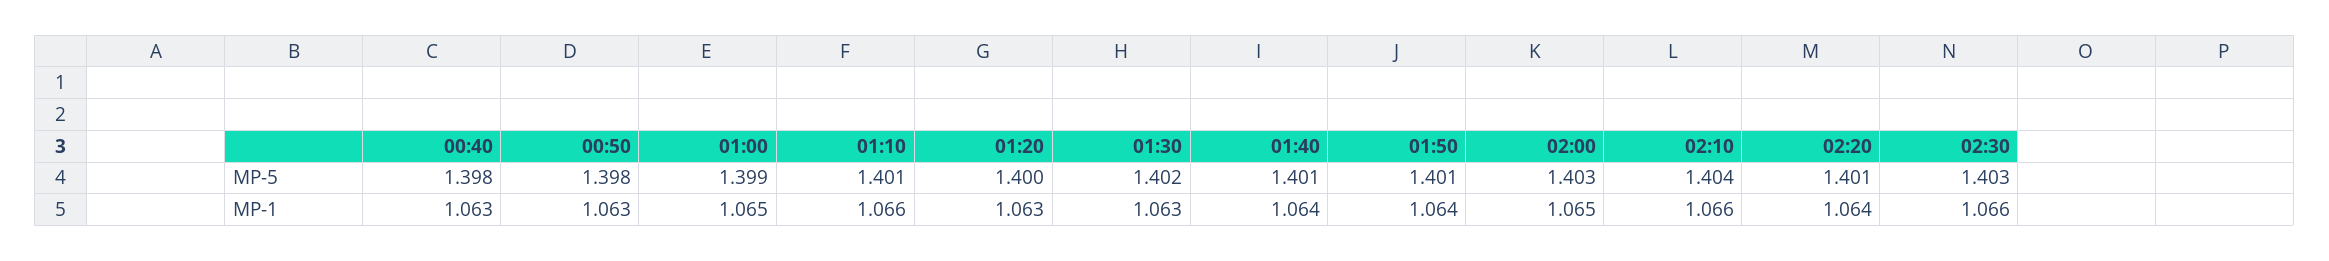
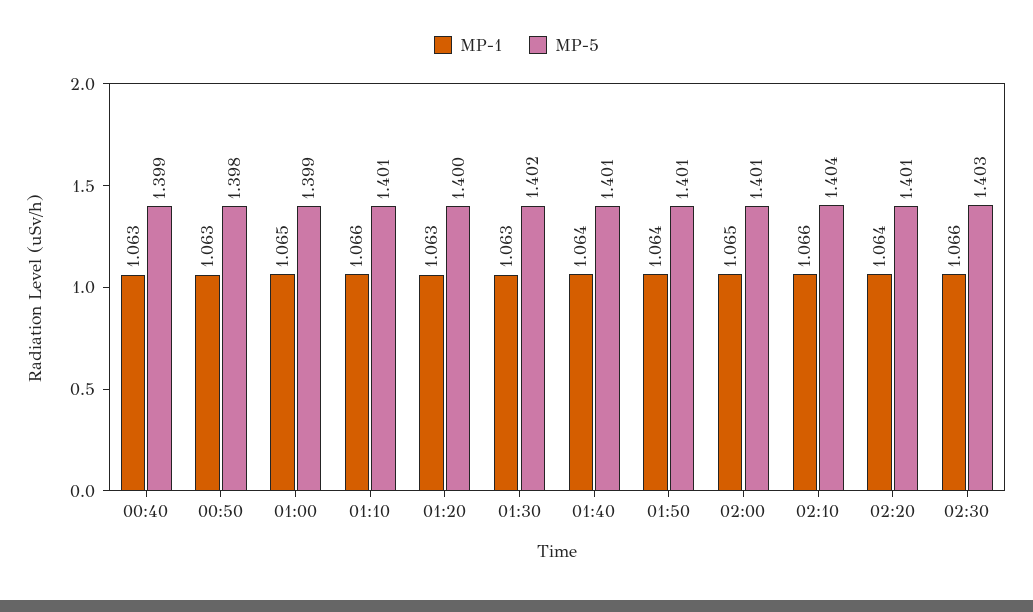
  {
    "MP-5": {
-     "00:40": 1.398,
+     "00:40": 1.399,
      "00:50": 1.398,
      "01:00": 1.399,
      "01:10": 1.401,
      "01:20": 1.4,
      "01:30": 1.402,
      "01:40": 1.401,
      "01:50": 1.401,
-     "02:00": 1.403,
+     "02:00": 1.401,
      "02:10": 1.404,
      "02:20": 1.401,
      "02:30": 1.403
    },
    "MP-1": {
      "00:40": 1.063,
      "00:50": 1.063,
      "01:00": 1.065,
      "01:10": 1.066,
      "01:20": 1.063,
      "01:30": 1.063,
      "01:40": 1.064,
      "01:50": 1.064,
      "02:00": 1.065,
      "02:10": 1.066,
      "02:20": 1.064,
      "02:30": 1.066
    }
  }

